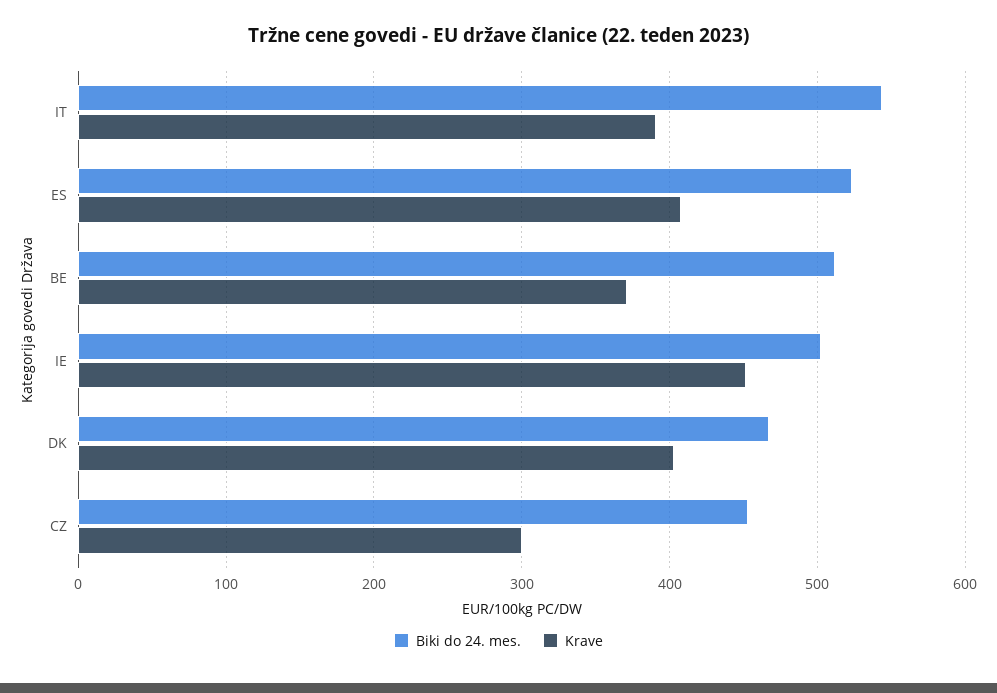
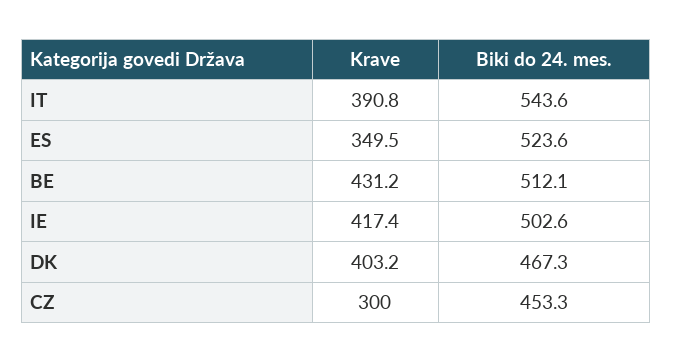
  {
    "Biki do 24. mes.": {
      "IT": 543.6,
      "ES": 523.6,
      "BE": 512.1,
      "IE": 502.6,
      "DK": 467.3,
      "CZ": 453.3
    },
    "Krave": {
      "IT": 390.8,
-     "ES": 410,
+     "ES": 349.5,
-     "BE": 370,
+     "BE": 431.2,
-     "IE": 450,
+     "IE": 417.4,
      "DK": 403.2,
      "CZ": 300
    }
  }

